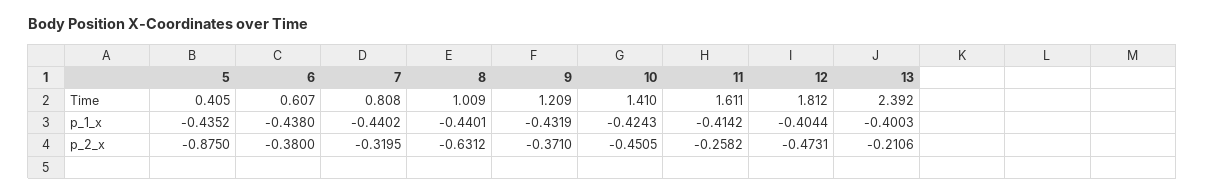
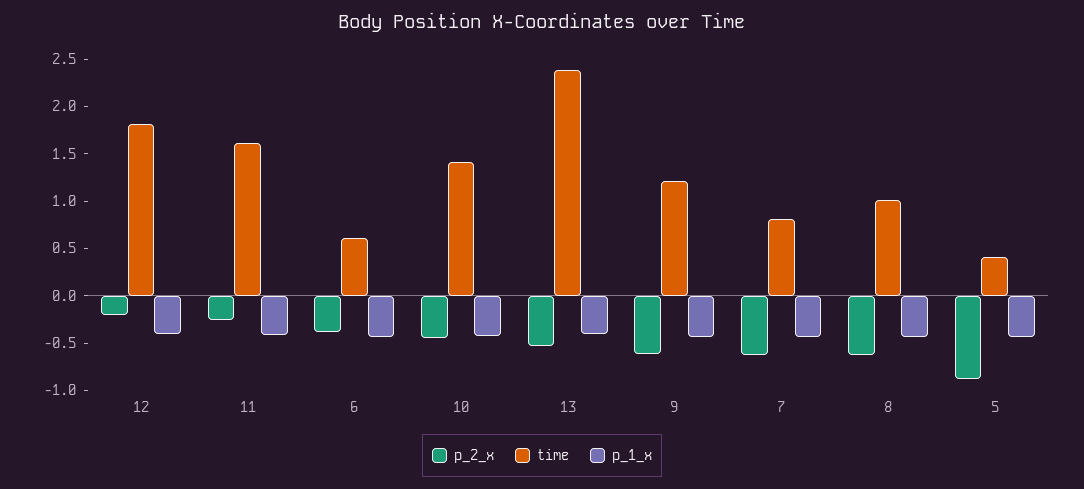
  {
    "Time": {
      "5": 0.405,
      "6": 0.607,
      "7": 0.808,
      "8": 1.009,
      "9": 1.209,
      "10": 1.41,
      "11": 1.611,
      "12": 1.812,
      "13": 2.392
    },
    "p_1_x": {
      "5": -0.4352,
      "6": -0.438,
      "7": -0.4402,
      "8": -0.4401,
      "9": -0.4319,
      "10": -0.4243,
      "11": -0.4142,
      "12": -0.4044,
      "13": -0.4003
    },
    "p_2_x": {
      "5": -0.875,
      "6": -0.38,
-     "7": -0.3195,
+     "7": -0.6,
      "8": -0.6312,
-     "9": -0.371,
+     "9": -0.6,
      "10": -0.4505,
      "11": -0.2582,
-     "12": -0.4731,
+     "12": -0.2,
-     "13": -0.2106
+     "13": -0.5
    }
  }

